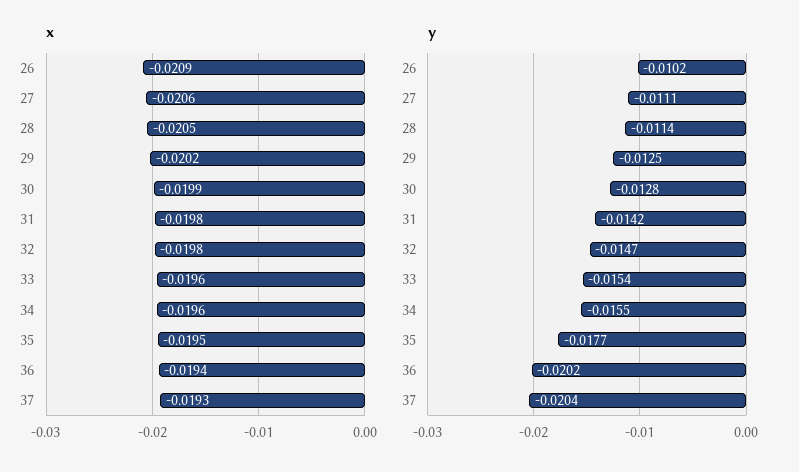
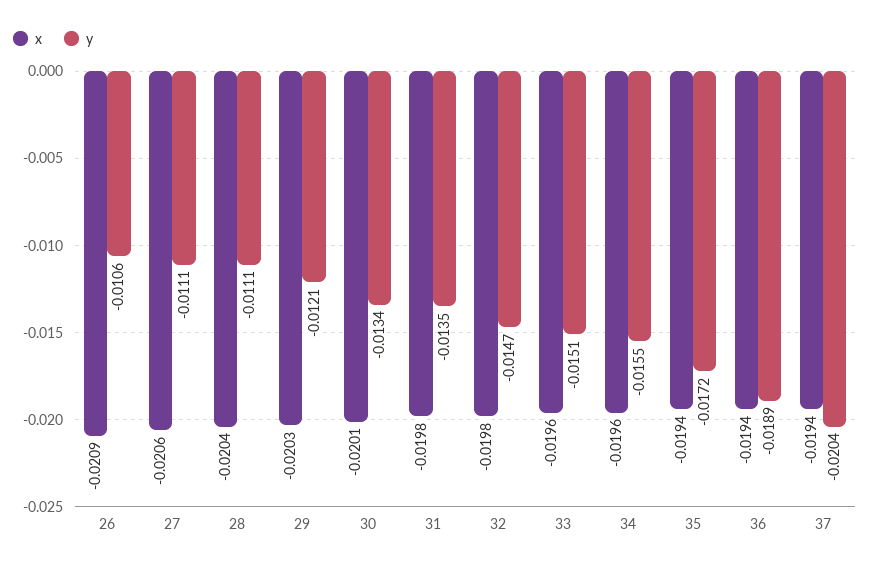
  {
    "x": {
      "26": -0.0209,
      "27": -0.0206,
-     "28": -0.0205,
+     "28": -0.0204,
-     "29": -0.0202,
+     "29": -0.0203,
-     "30": -0.0199,
+     "30": -0.0201,
      "31": -0.0198,
      "32": -0.0198,
      "33": -0.0196,
      "34": -0.0196,
-     "35": -0.0195,
+     "35": -0.0194,
      "36": -0.0194,
-     "37": -0.0193
+     "37": -0.0194
    },
    "y": {
-     "26": -0.0102,
+     "26": -0.0106,
      "27": -0.0111,
-     "28": -0.0114,
+     "28": -0.0111,
-     "29": -0.0125,
+     "29": -0.0121,
-     "30": -0.0128,
+     "30": -0.0134,
-     "31": -0.0142,
+     "31": -0.0135,
      "32": -0.0147,
-     "33": -0.0154,
+     "33": -0.0151,
      "34": -0.0155,
-     "35": -0.0177,
+     "35": -0.0172,
-     "36": -0.0202,
+     "36": -0.0189,
      "37": -0.0204
    }
  }

